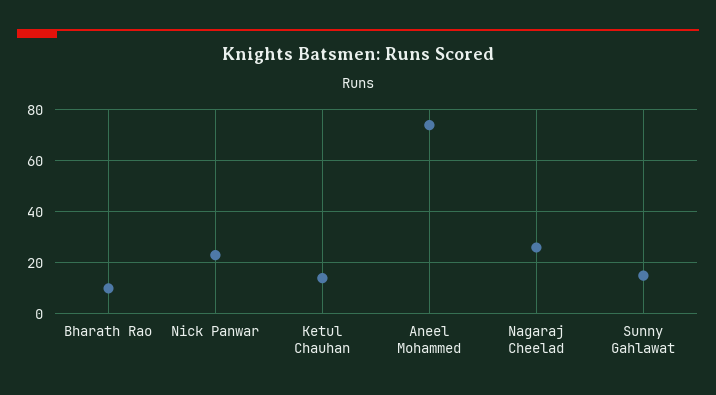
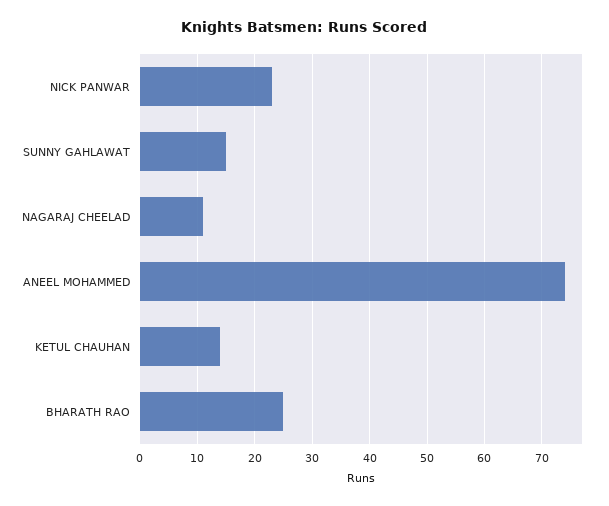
  {
-   "Bharath Rao": 10,
+   "Bharath Rao": 25,
    "Nick Panwar": 25,
    "Ketul Chauhan": 15,
    "Aneel Mohammed": 75,
-   "Nagaraj Cheelad": 25,
+   "Nagaraj Cheelad": 10,
    "Sunny Gahlawat": 15
  }

